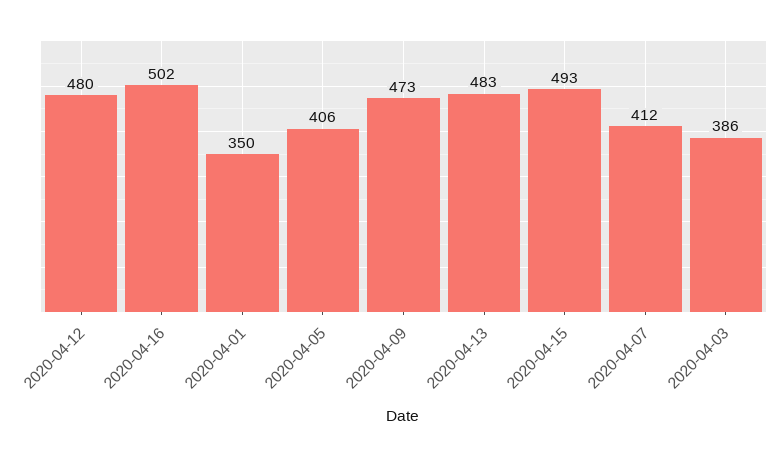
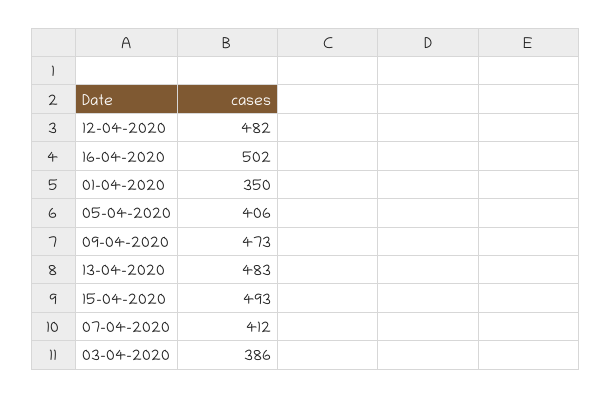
  {
-   "2020-04-12": 480,
+   "2020-04-12": 482,
    "2020-04-16": 502,
    "2020-04-01": 350,
    "2020-04-05": 406,
    "2020-04-09": 473,
    "2020-04-13": 483,
    "2020-04-15": 493,
    "2020-04-07": 412,
    "2020-04-03": 386
  }

